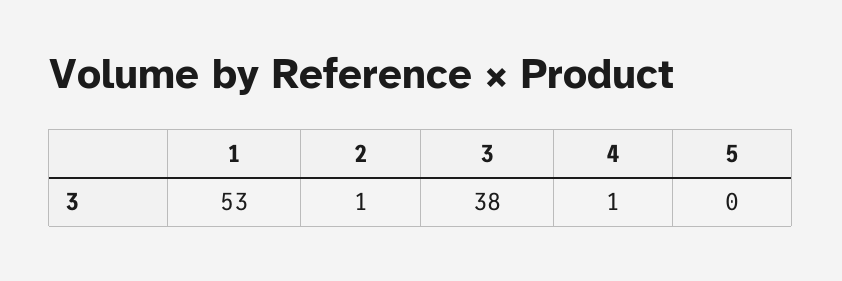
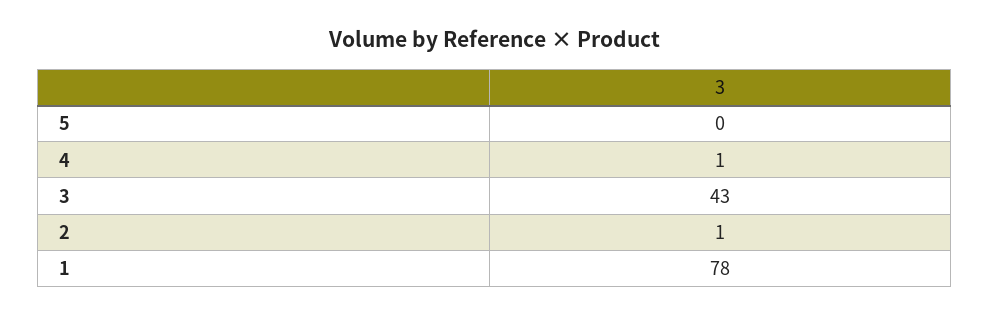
  {
-   "1": 53,
+   "1": 78,
    "2": 1,
-   "3": 38,
+   "3": 43,
    "4": 1,
    "5": 0
  }

